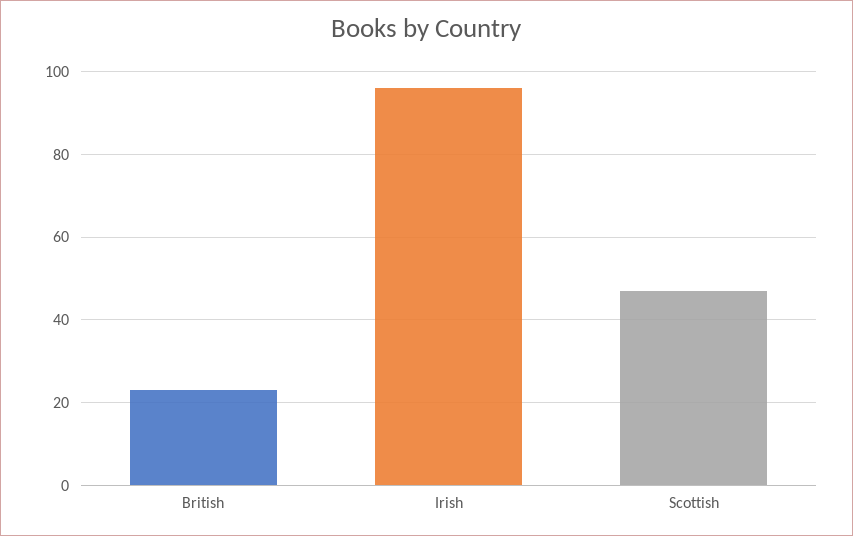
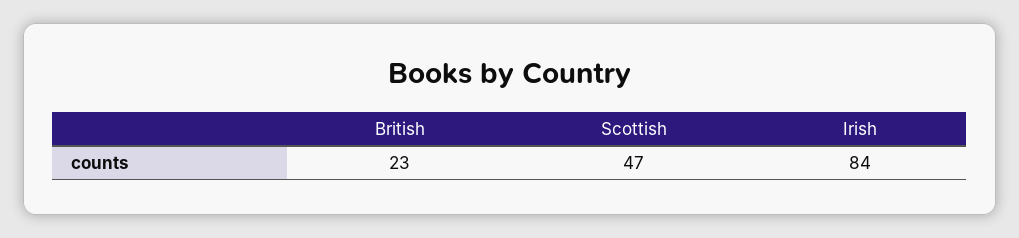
  {
    "British": 23,
-   "Irish": 95,
+   "Irish": 84,
    "Scottish": 47
  }

